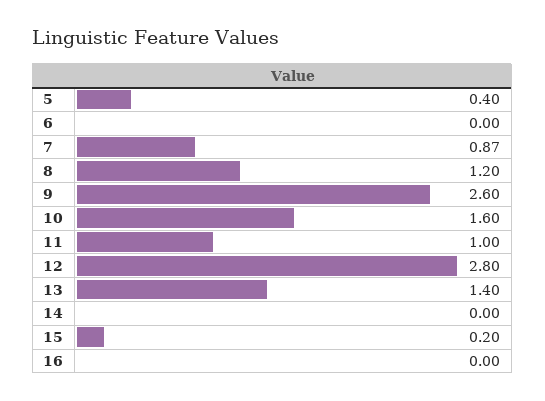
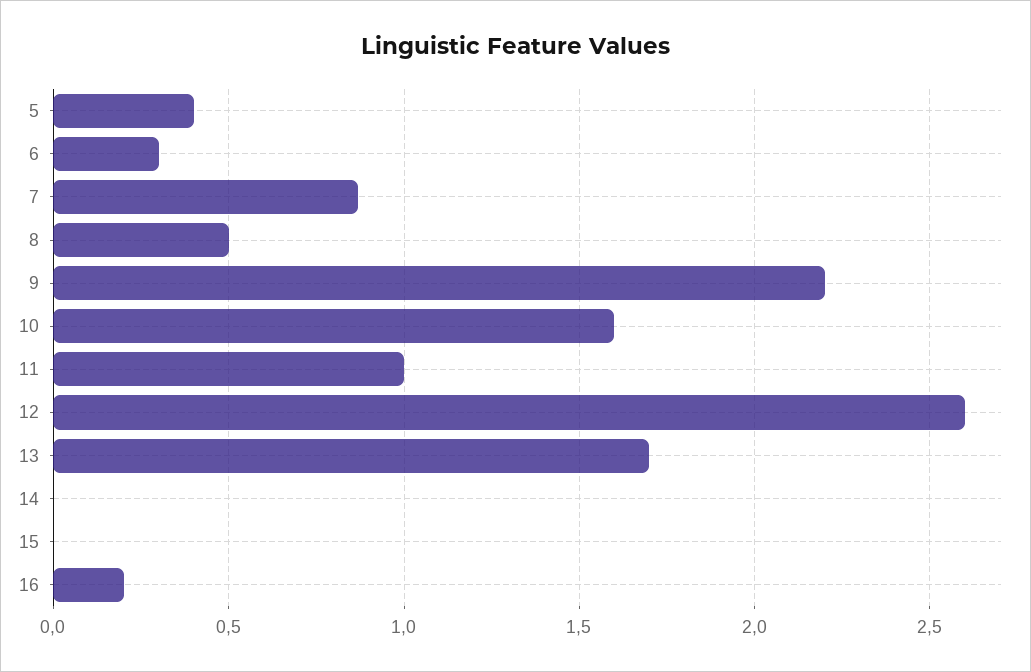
  {
    "5": 0.4,
-   "6": 0,
+   "6": 0.3,
    "7": 0.87,
-   "8": 1.2,
+   "8": 0.5,
-   "9": 2.6,
+   "9": 2.2,
    "10": 1.6,
    "11": 1,
-   "12": 2.8,
+   "12": 2.6,
-   "13": 1.4,
+   "13": 1.7,
    "14": 0,
-   "15": 0.2,
+   "15": 0,
-   "16": 0
+   "16": 0.2
  }

